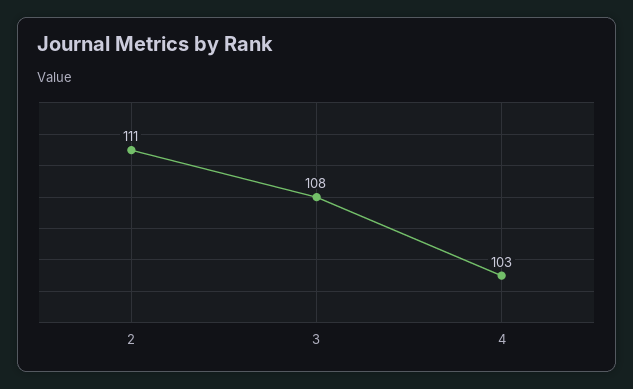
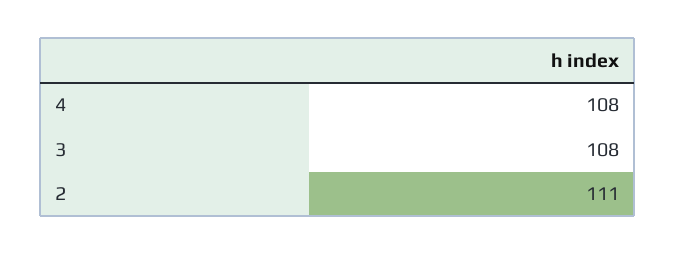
  {
    "2": 111,
    "3": 108,
-   "4": 103
+   "4": 108
  }

